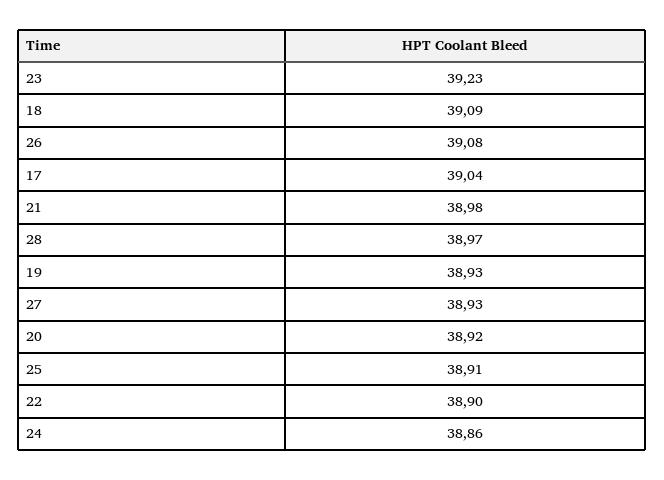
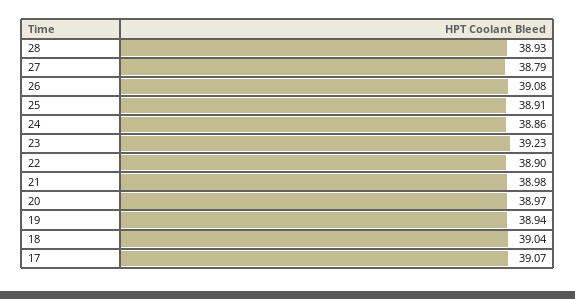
  {
    "23": 39.23,
-   "18": 39.09,
+   "18": 39.04,
    "26": 39.08,
-   "17": 39.04,
+   "17": 39.07,
    "21": 38.98,
-   "28": 38.97,
+   "28": 38.93,
-   "19": 38.93,
+   "19": 38.94,
-   "27": 38.93,
+   "27": 38.79,
-   "20": 38.92,
+   "20": 38.97,
    "25": 38.91,
    "22": 38.9,
    "24": 38.86
  }

